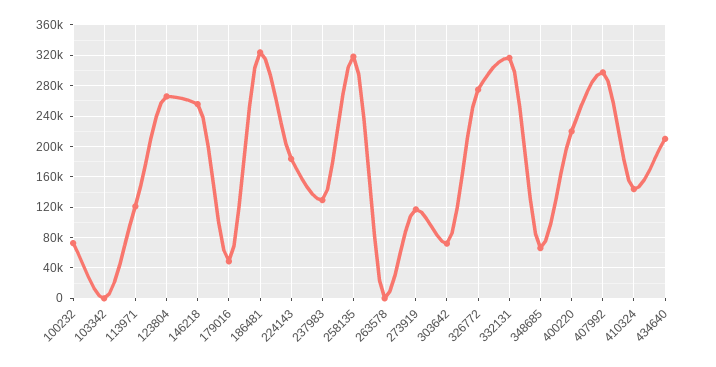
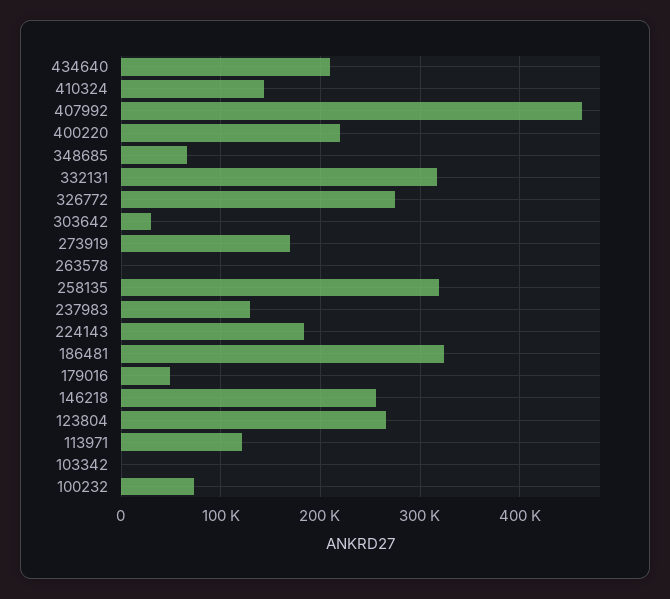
  {
    "100232": 70000,
    "103342": 0,
    "113971": 120000,
    "123804": 270000,
    "146218": 260000,
    "179016": 50000,
    "186481": 320000,
    "224143": 180000,
    "237983": 130000,
    "258135": 320000,
    "263578": 0,
-   "273919": 120000,
+   "273919": 170000,
-   "303642": 70000,
+   "303642": 30000,
    "326772": 270000,
    "332131": 320000,
    "348685": 70000,
    "400220": 220000,
-   "407992": 300000,
+   "407992": 460000,
    "410324": 140000,
    "434640": 210000
  }

